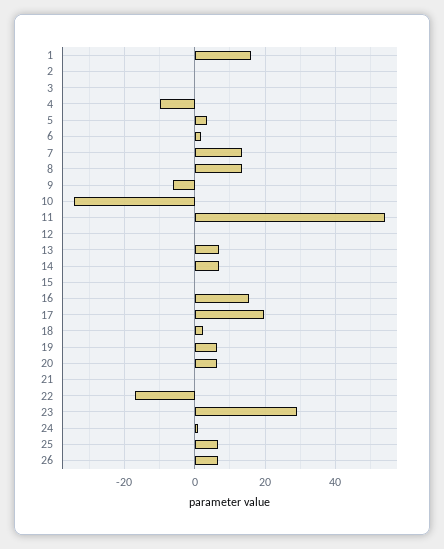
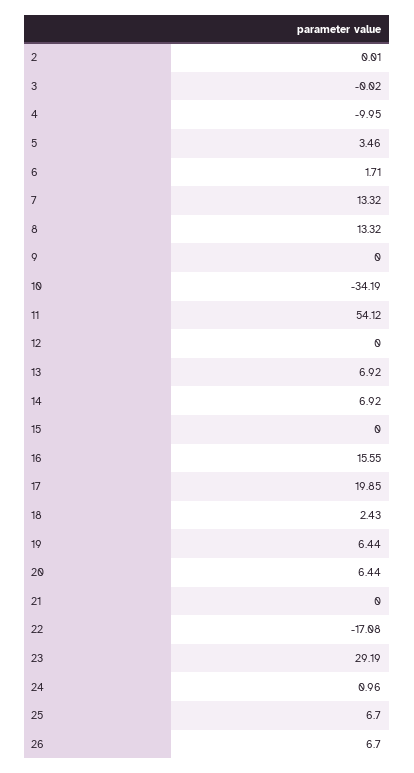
  {
-   "1": 16,
    "2": 0.01,
    "3": -0.02,
    "4": -9.95,
    "5": 3.46,
    "6": 1.71,
    "7": 13.32,
    "8": 13.32,
-   "9": -6,
+   "9": 0,
    "10": -34.19,
    "11": 54.12,
    "12": 0,
    "13": 6.92,
    "14": 6.92,
    "15": 0,
    "16": 15.55,
    "17": 19.85,
    "18": 2.43,
    "19": 6.44,
    "20": 6.44,
    "21": 0,
    "22": -17.08,
    "23": 29.19,
    "24": 0.96,
    "25": 6.7,
    "26": 6.7
  }

